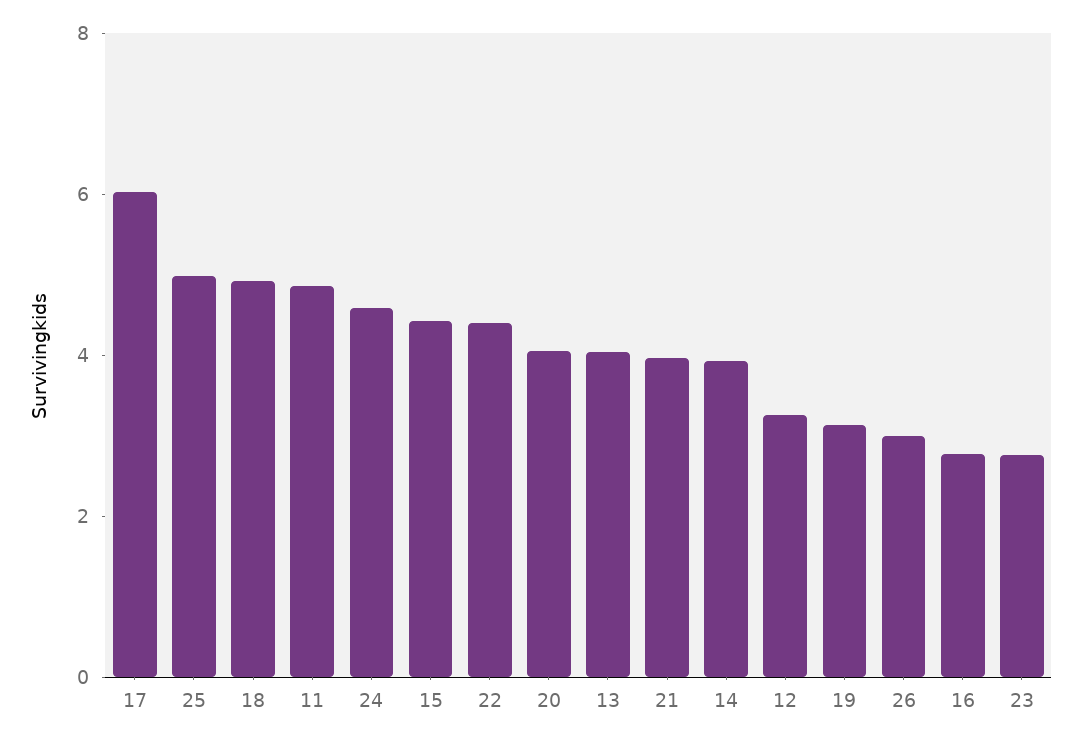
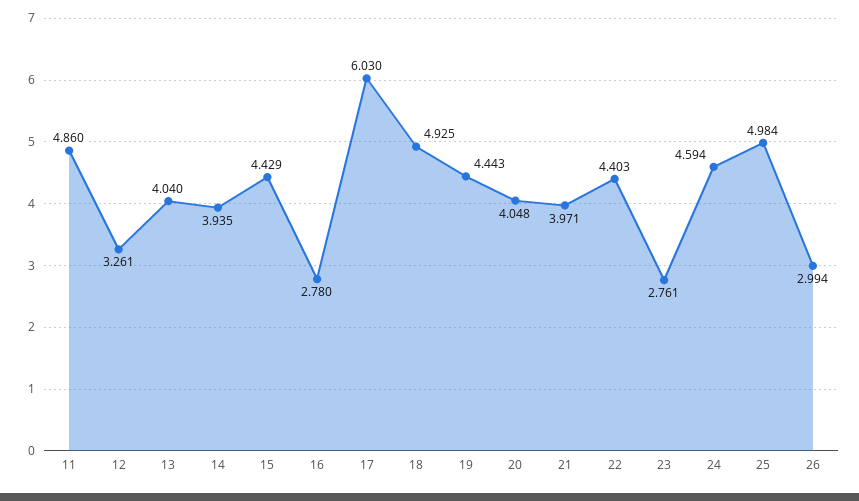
  {
    "17": 6.03,
    "25": 4.984,
    "18": 4.925,
    "11": 4.86,
    "24": 4.594,
    "15": 4.429,
    "22": 4.403,
    "20": 4.048,
    "13": 4.04,
    "21": 3.971,
    "14": 3.935,
    "12": 3.261,
-   "19": 3,
+   "19": 4.443,
    "26": 2.994,
    "16": 2.78,
    "23": 2.761
  }

